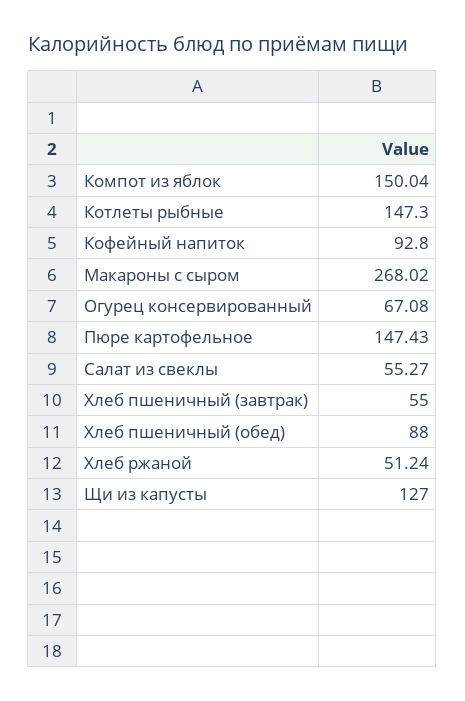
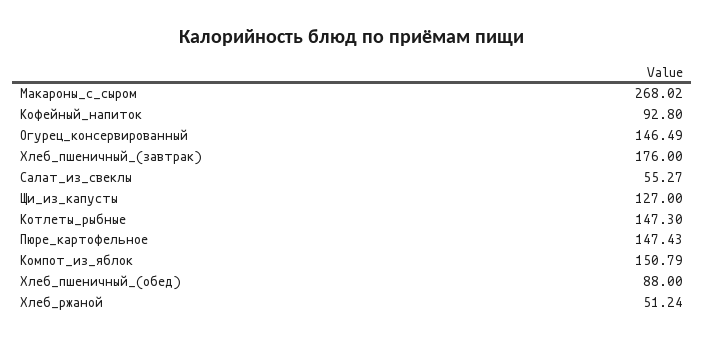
  {
-   "Компот из яблок": 150.04,
+   "Компот из яблок": 150.79,
    "Котлеты рыбные": 147.3,
    "Кофейный напиток": 92.8,
    "Макароны с сыром": 268.02,
-   "Огурец консервированный": 67.08,
+   "Огурец консервированный": 146.49,
    "Пюре картофельное": 147.43,
    "Салат из свеклы": 55.27,
-   "Хлеб пшеничный (завтрак)": 55,
+   "Хлеб пшеничный (завтрак)": 176,
    "Хлеб пшеничный (обед)": 88,
    "Хлеб ржаной": 51.24,
    "Щи из капусты": 127
  }

